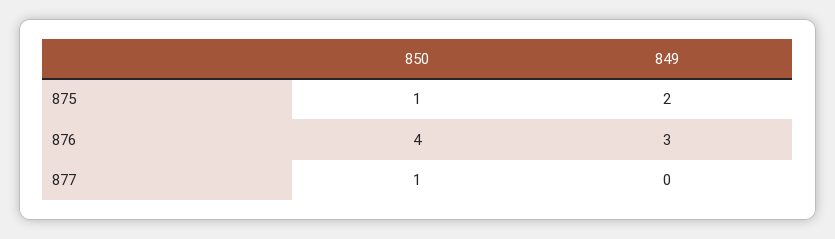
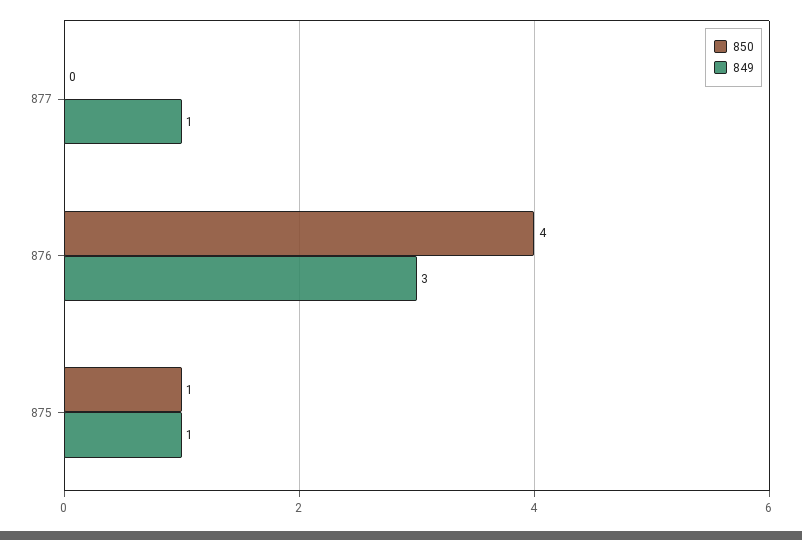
  {
    "850": {
      "875": 1,
      "876": 4,
-     "877": 1
+     "877": 0
    },
    "849": {
-     "875": 2,
+     "875": 1,
      "876": 3,
-     "877": 0
+     "877": 1
    }
  }

